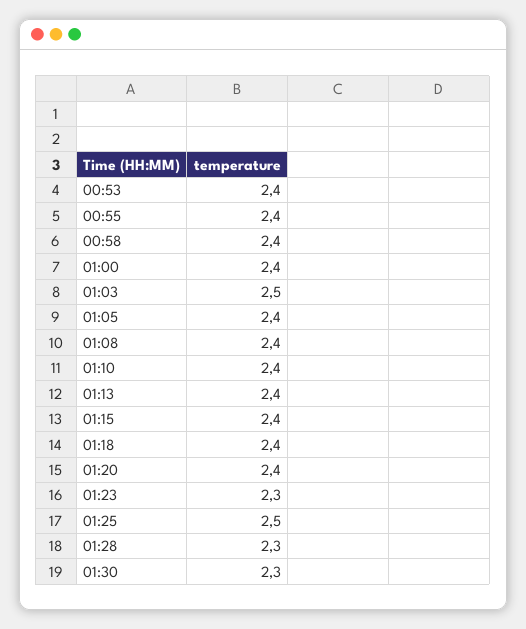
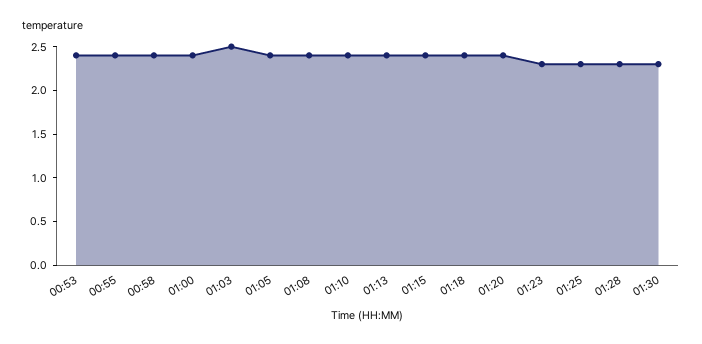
  {
    "00:53": 2.4,
    "00:55": 2.4,
    "00:58": 2.4,
    "01:00": 2.4,
    "01:03": 2.5,
    "01:05": 2.4,
    "01:08": 2.4,
    "01:10": 2.4,
    "01:13": 2.4,
    "01:15": 2.4,
    "01:18": 2.4,
    "01:20": 2.4,
    "01:23": 2.3,
-   "01:25": 2.5,
+   "01:25": 2.3,
    "01:28": 2.3,
    "01:30": 2.3
  }

